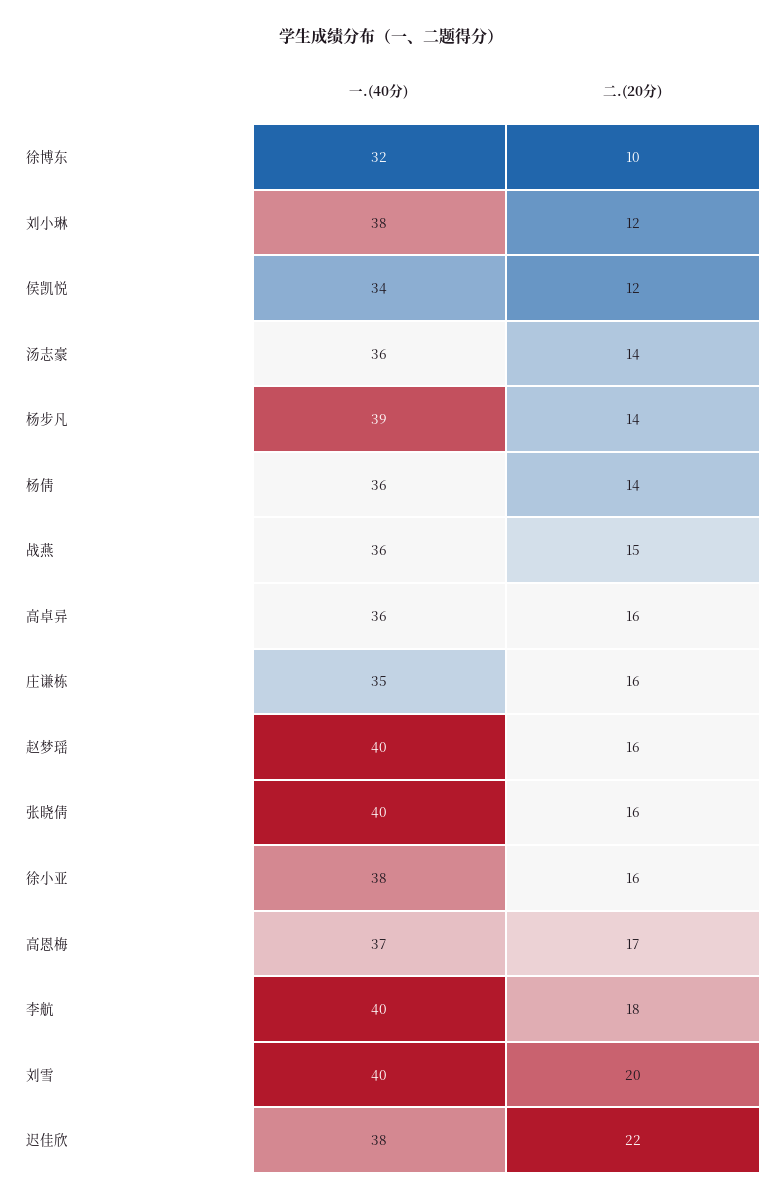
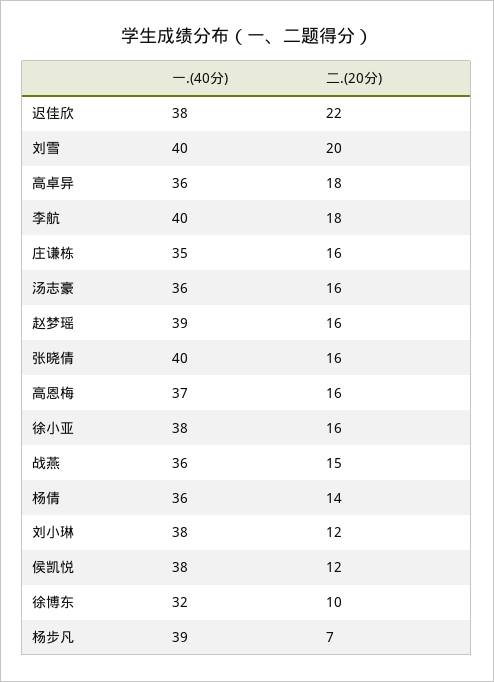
  {
    "一.(40分)": {
      "徐博东": 32,
      "刘小琳": 38,
-     "侯凯悦": 34,
+     "侯凯悦": 38,
      "汤志豪": 36,
      "杨步凡": 39,
      "杨倩": 36,
      "战燕": 36,
      "高卓异": 36,
      "庄谦栋": 35,
-     "赵梦瑶": 40,
+     "赵梦瑶": 39,
      "张晓倩": 40,
      "徐小亚": 38,
      "高恩梅": 37,
      "李航": 40,
      "刘雪": 40,
      "迟佳欣": 38
    },
    "二.(20分)": {
      "徐博东": 10,
      "刘小琳": 12,
      "侯凯悦": 12,
-     "汤志豪": 14,
+     "汤志豪": 16,
-     "杨步凡": 14,
+     "杨步凡": 7,
      "杨倩": 14,
      "战燕": 15,
-     "高卓异": 16,
+     "高卓异": 18,
      "庄谦栋": 16,
      "赵梦瑶": 16,
      "张晓倩": 16,
      "徐小亚": 16,
-     "高恩梅": 17,
+     "高恩梅": 16,
      "李航": 18,
      "刘雪": 20,
      "迟佳欣": 22
    }
  }

